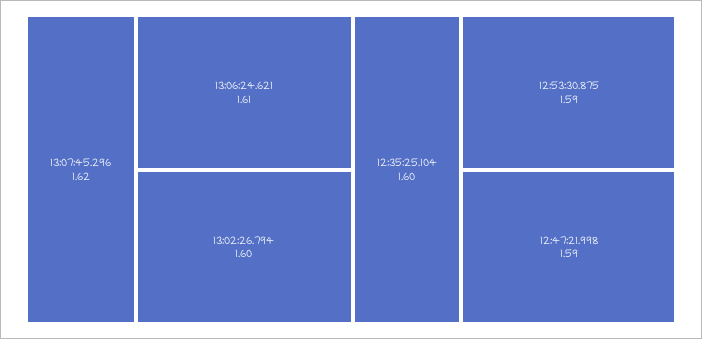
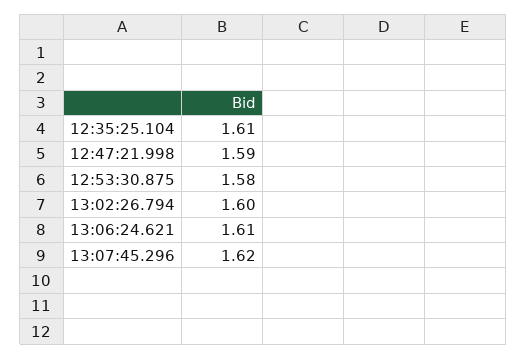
  {
    "13:07:45.296": 1.62,
    "13:06:24.621": 1.61,
    "13:02:26.794": 1.6,
-   "12:35:25.104": 1.6,
+   "12:35:25.104": 1.61,
-   "12:53:30.875": 1.59,
+   "12:53:30.875": 1.58,
    "12:47:21.998": 1.59
  }

